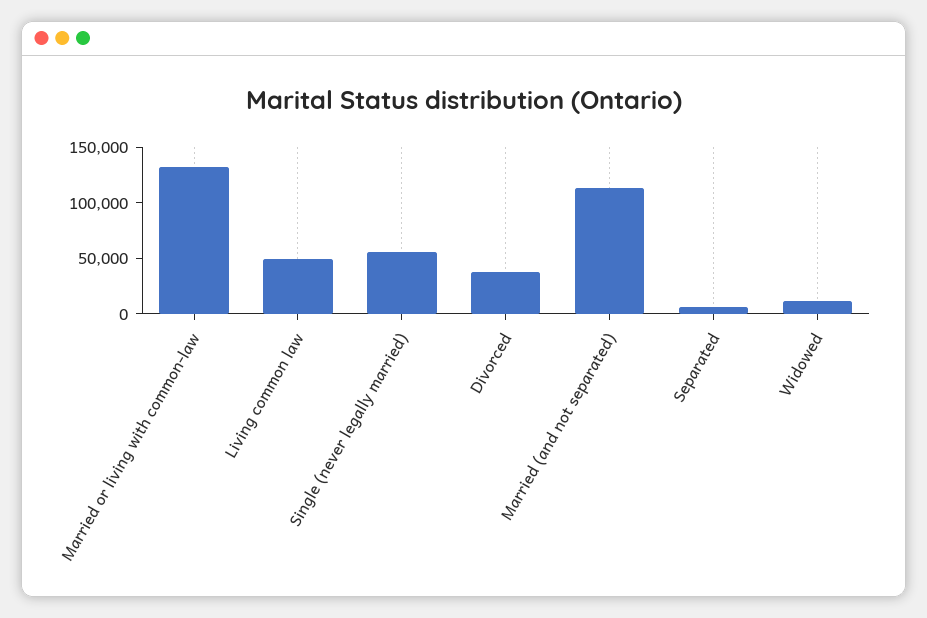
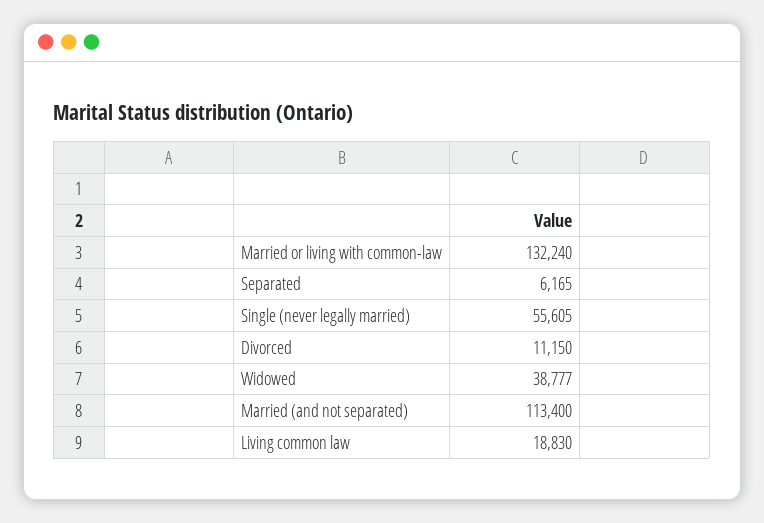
  {
    "Married or living with common-law": 132240,
-   "Living common law": 50000,
+   "Living common law": 18830,
    "Single (never legally married)": 55605,
-   "Divorced": 40000,
+   "Divorced": 11150,
    "Married (and not separated)": 113400,
    "Separated": 6165,
-   "Widowed": 10000
+   "Widowed": 38777
  }

